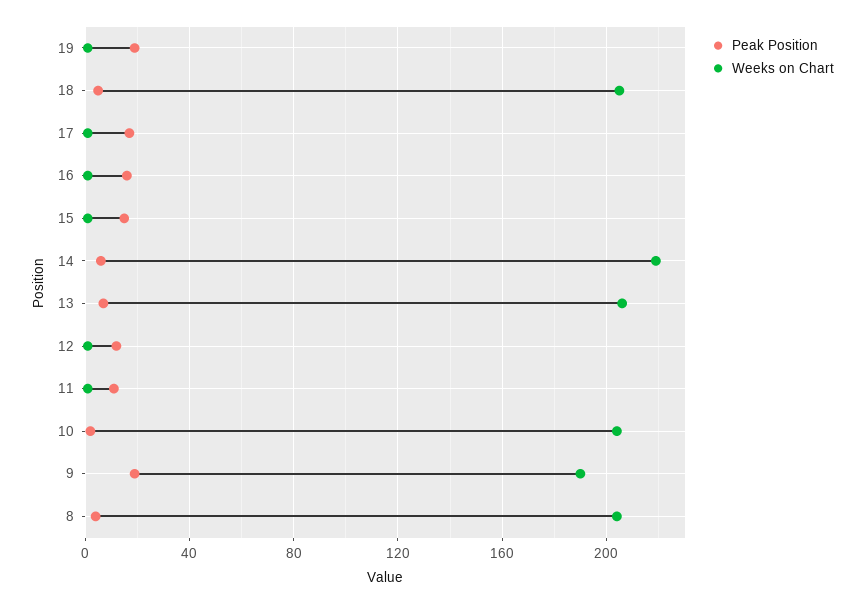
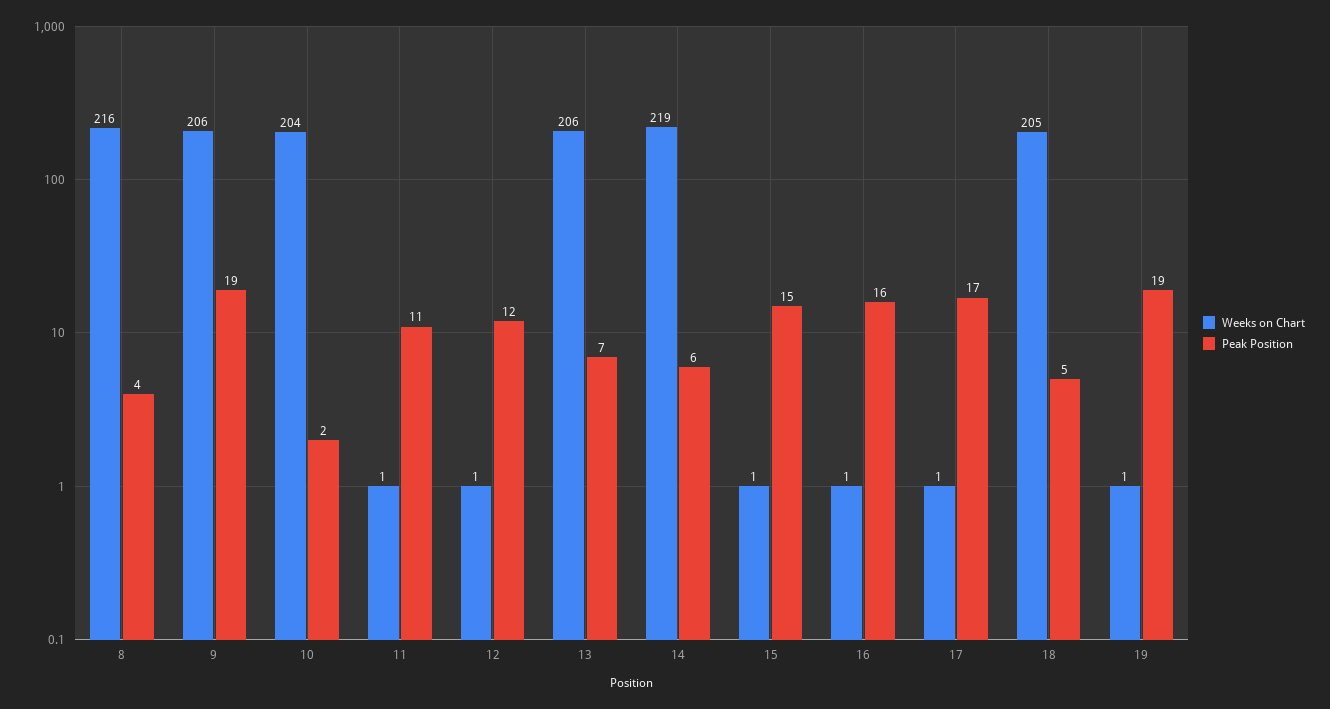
  {
    "Peak Position": {
      "19": 19,
      "18": 5,
      "17": 17,
      "16": 16,
      "15": 15,
      "14": 6,
      "13": 7,
      "12": 12,
      "11": 11,
      "10": 2,
      "9": 19,
      "8": 4
    },
    "Weeks on Chart": {
      "19": 1,
      "18": 205,
      "17": 1,
      "16": 1,
      "15": 1,
      "14": 219,
      "13": 206,
      "12": 1,
      "11": 1,
      "10": 204,
-     "9": 190,
+     "9": 206,
-     "8": 205
+     "8": 216
    }
  }

